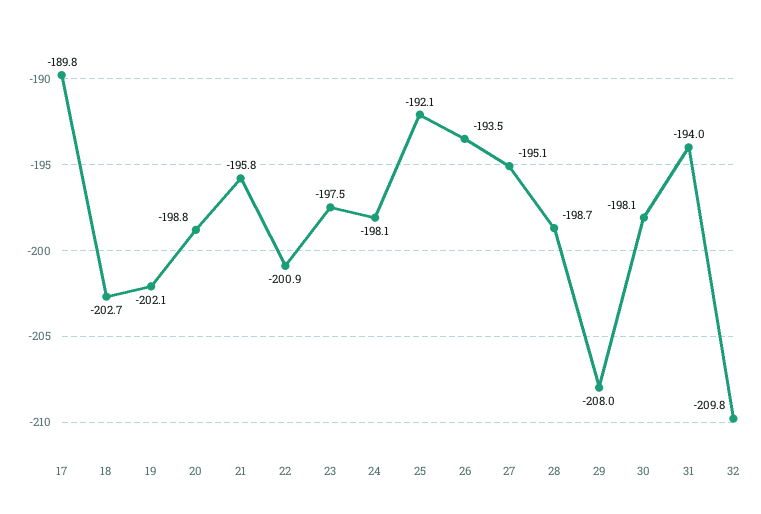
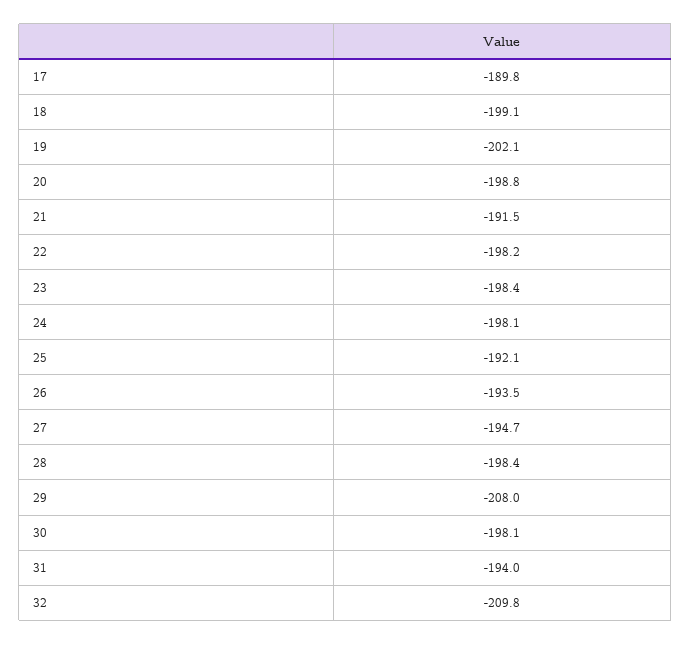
  {
    "17": -189.8,
-   "18": -202.7,
+   "18": -199.1,
    "19": -202.1,
    "20": -198.8,
-   "21": -195.8,
+   "21": -191.5,
-   "22": -200.9,
+   "22": -198.2,
-   "23": -197.5,
+   "23": -198.4,
    "24": -198.1,
    "25": -192.1,
    "26": -193.5,
-   "27": -195.1,
+   "27": -194.7,
-   "28": -198.7,
+   "28": -198.4,
    "29": -208,
    "30": -198.1,
    "31": -194,
    "32": -209.8
  }

